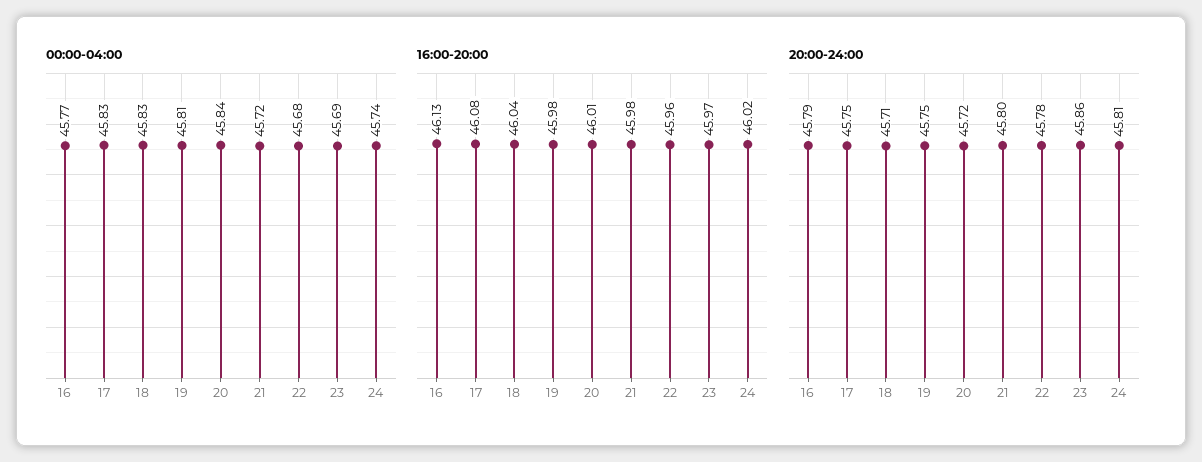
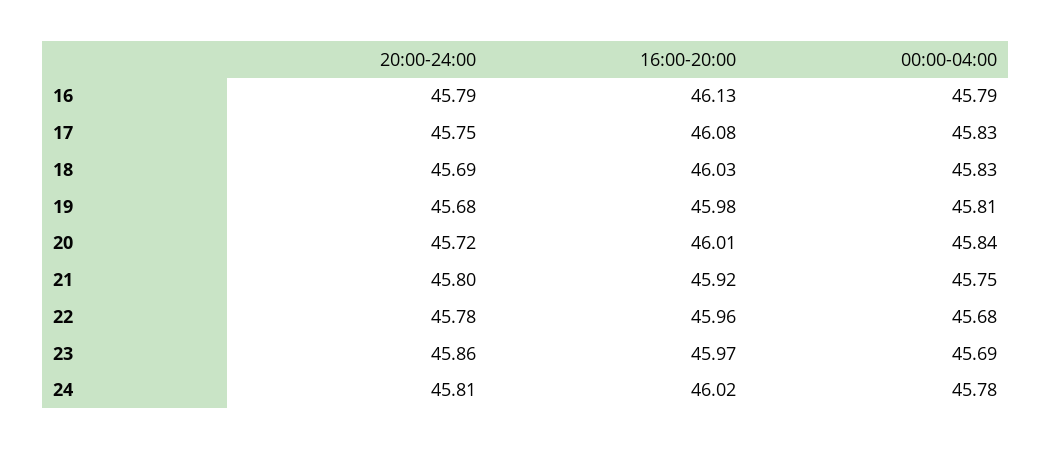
  {
    "00:00-04:00": {
-     "16": 45.77,
+     "16": 45.79,
      "17": 45.83,
      "18": 45.83,
      "19": 45.81,
      "20": 45.84,
-     "21": 45.72,
+     "21": 45.75,
      "22": 45.68,
      "23": 45.69,
-     "24": 45.74
+     "24": 45.78
    },
    "16:00-20:00": {
      "16": 46.13,
      "17": 46.08,
-     "18": 46.04,
+     "18": 46.03,
      "19": 45.98,
      "20": 46.01,
-     "21": 45.98,
+     "21": 45.92,
      "22": 45.96,
      "23": 45.97,
      "24": 46.02
    },
    "20:00-24:00": {
      "16": 45.79,
      "17": 45.75,
-     "18": 45.71,
+     "18": 45.69,
-     "19": 45.75,
+     "19": 45.68,
      "20": 45.72,
      "21": 45.8,
      "22": 45.78,
      "23": 45.86,
      "24": 45.81
    }
  }

